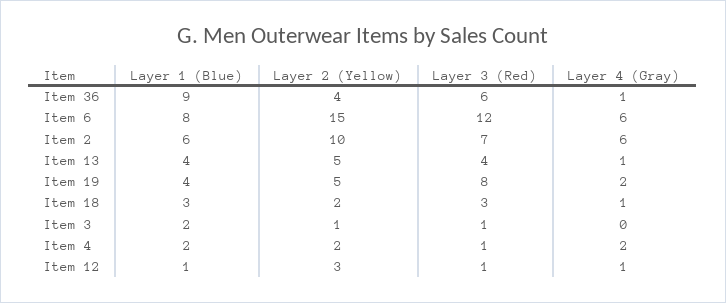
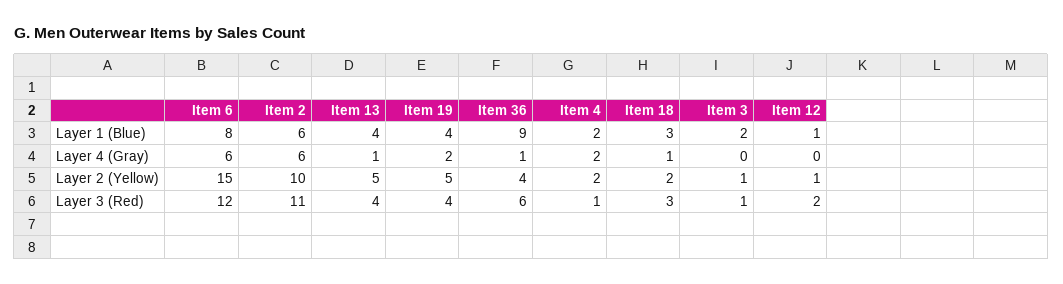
  {
    "Layer 1 (Blue)": {
      "Item 36": 9,
      "Item 6": 8,
      "Item 2": 6,
      "Item 13": 4,
      "Item 19": 4,
      "Item 18": 3,
      "Item 3": 2,
      "Item 4": 2,
      "Item 12": 1
    },
    "Layer 2 (Yellow)": {
      "Item 36": 4,
      "Item 6": 15,
      "Item 2": 10,
      "Item 13": 5,
      "Item 19": 5,
      "Item 18": 2,
      "Item 3": 1,
      "Item 4": 2,
-     "Item 12": 3
+     "Item 12": 1
    },
    "Layer 3 (Red)": {
      "Item 36": 6,
      "Item 6": 12,
-     "Item 2": 7,
+     "Item 2": 11,
      "Item 13": 4,
-     "Item 19": 8,
+     "Item 19": 4,
      "Item 18": 3,
      "Item 3": 1,
      "Item 4": 1,
-     "Item 12": 1
+     "Item 12": 2
    },
    "Layer 4 (Gray)": {
      "Item 36": 1,
      "Item 6": 6,
      "Item 2": 6,
      "Item 13": 1,
      "Item 19": 2,
      "Item 18": 1,
      "Item 3": 0,
      "Item 4": 2,
-     "Item 12": 1
+     "Item 12": 0
    }
  }

